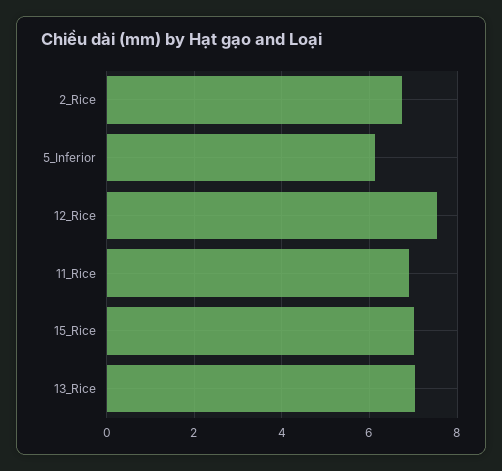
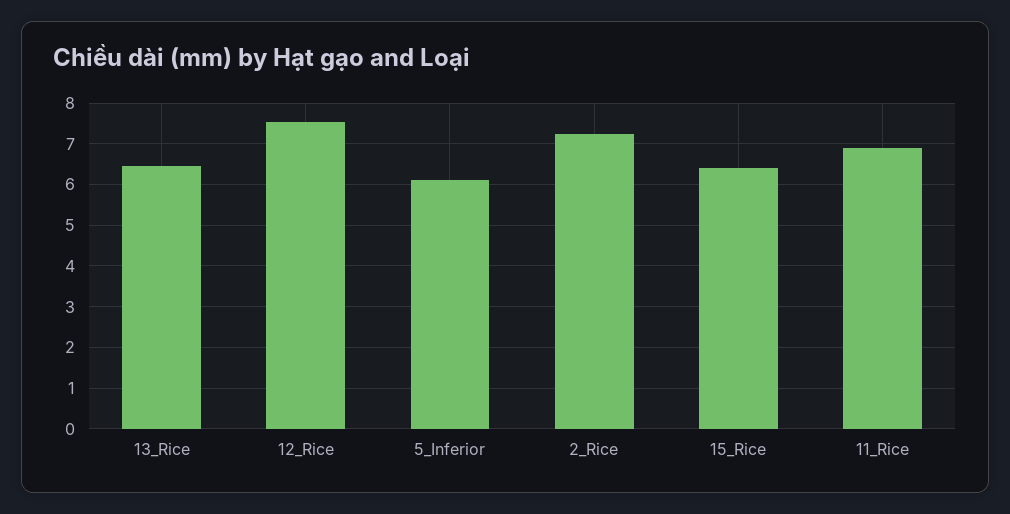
  {
-   "2_Rice": 6.8,
+   "2_Rice": 7.2,
    "5_Inferior": 6.2,
    "12_Rice": 7.6,
    "11_Rice": 6.8,
-   "15_Rice": 7,
+   "15_Rice": 6.4,
-   "13_Rice": 7
+   "13_Rice": 6.4
  }

